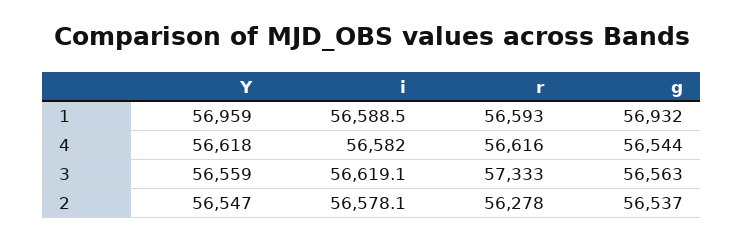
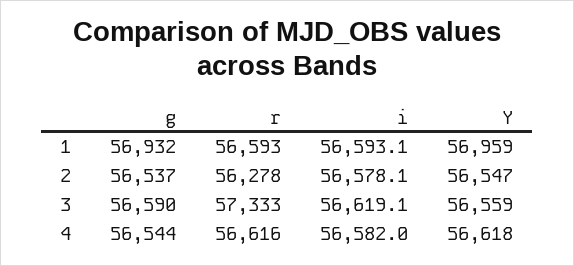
  {
    "Y": {
      "1": 56959,
      "4": 56618,
      "3": 56559,
      "2": 56547
    },
    "i": {
-     "1": 56588.5,
+     "1": 56593.1,
      "4": 56582,
      "3": 56619.1,
      "2": 56578.1
    },
    "r": {
      "1": 56593,
      "4": 56616,
      "3": 57333,
      "2": 56278
    },
    "g": {
      "1": 56932,
      "4": 56544,
-     "3": 56563,
+     "3": 56590,
      "2": 56537
    }
  }

